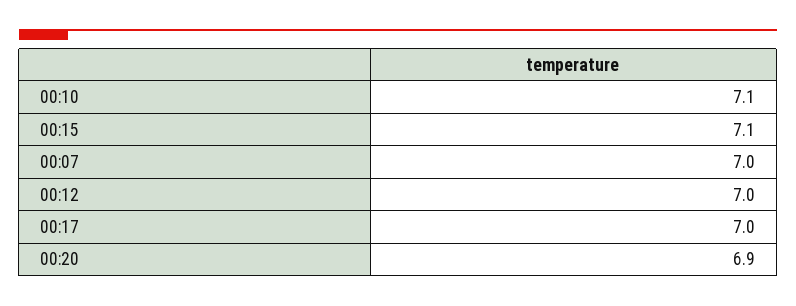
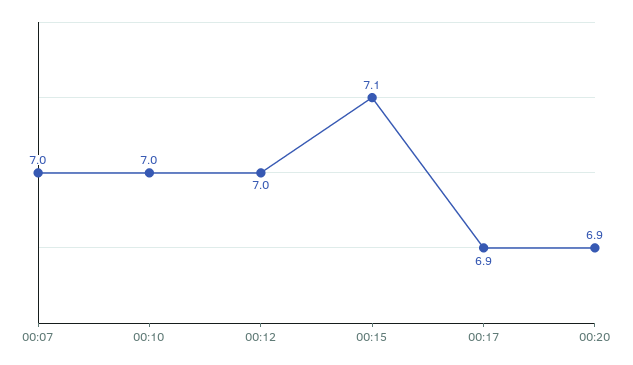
  {
-   "00:10": 7.1,
+   "00:10": 7,
    "00:15": 7.1,
    "00:07": 7,
    "00:12": 7,
-   "00:17": 7,
+   "00:17": 6.9,
    "00:20": 6.9
  }

